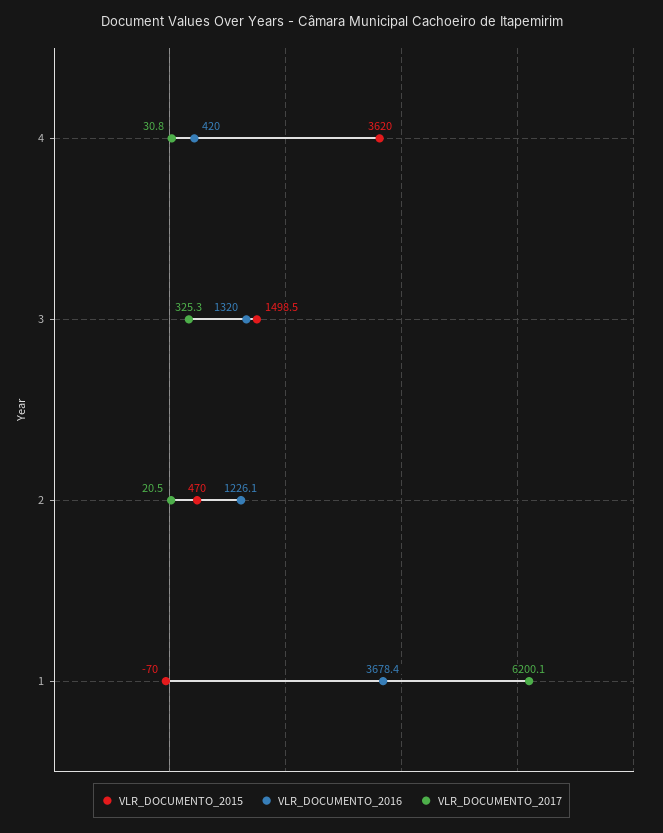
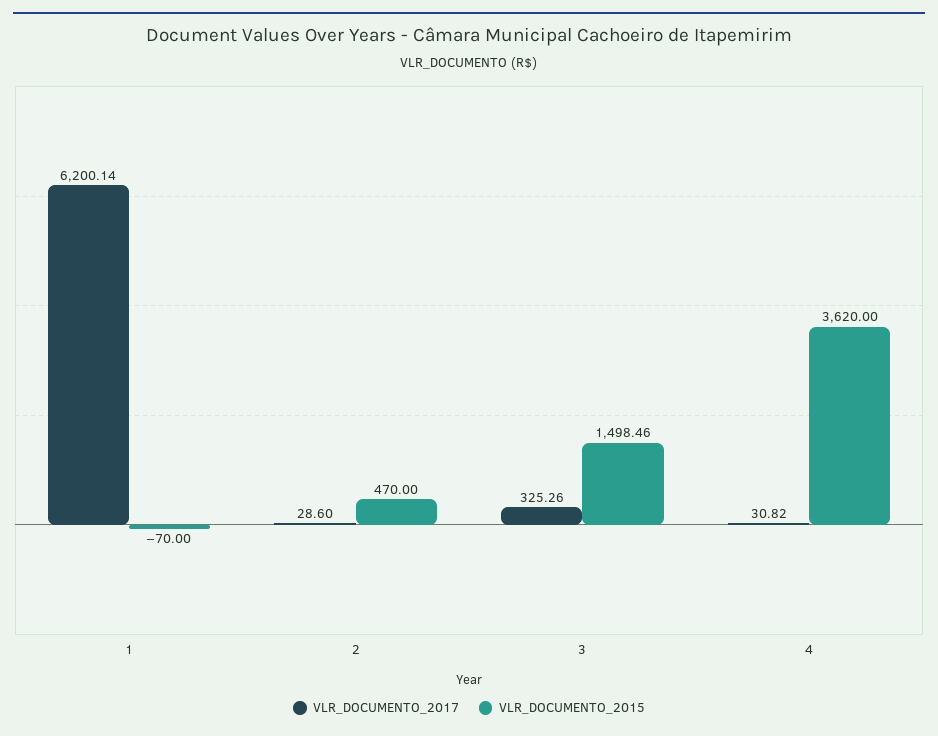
  {
    "VLR_DOCUMENTO_2015": {
      "4": 3620,
      "3": 1498.46,
      "2": 470,
      "1": -70
    },
-   "VLR_DOCUMENTO_2016": {
-     "4": 420,
-     "3": 1320,
-     "2": 1226.1,
-     "1": 3678.4
-   },
    "VLR_DOCUMENTO_2017": {
      "4": 30.82,
      "3": 325.26,
-     "2": 20.5,
+     "2": 28.6,
      "1": 6200.14
    }
  }

